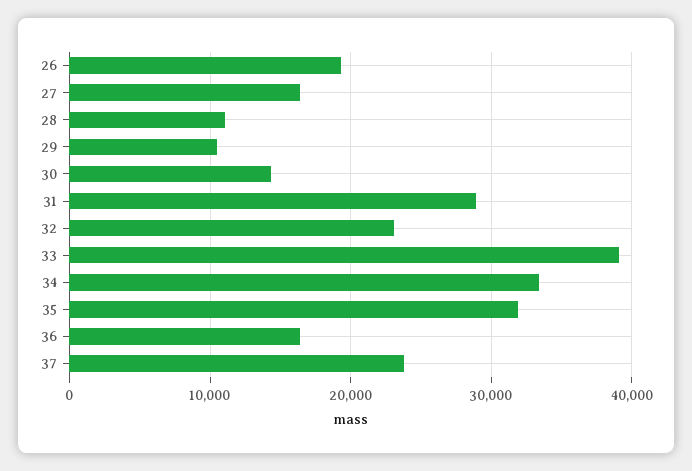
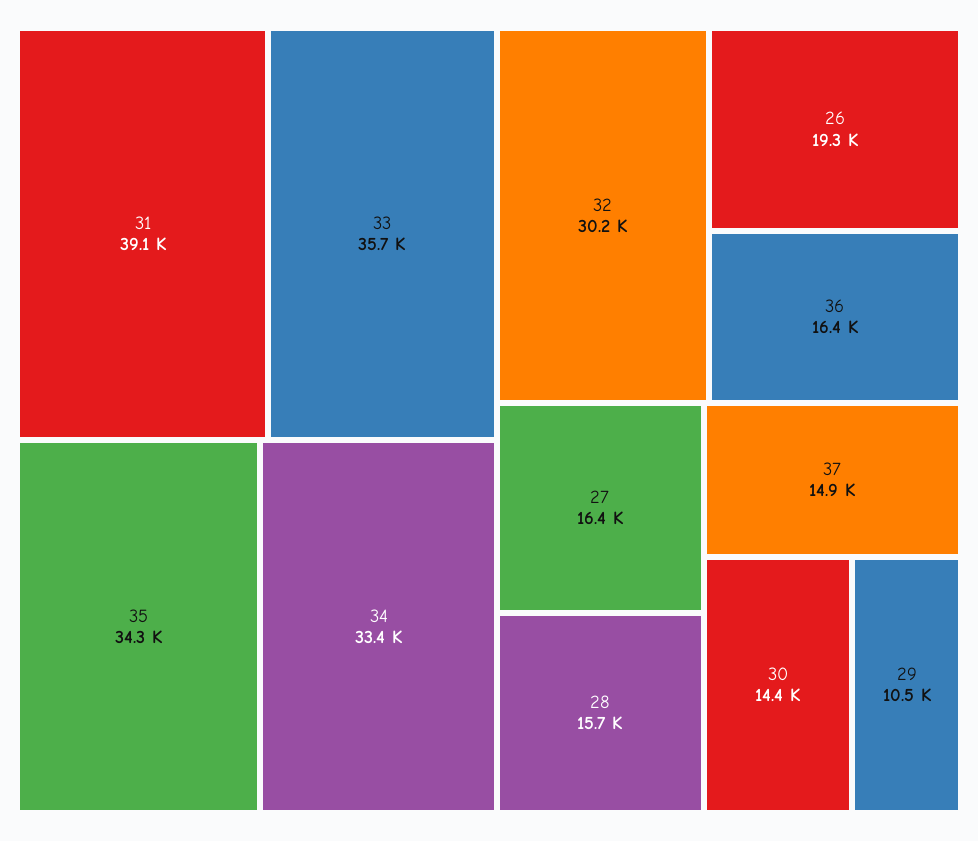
  {
    "26": 19300,
    "27": 16400,
-   "28": 11000,
+   "28": 15700,
    "29": 10500,
    "30": 14400,
-   "31": 29000,
+   "31": 39100,
-   "32": 23000,
+   "32": 30200,
-   "33": 39000,
+   "33": 35700,
    "34": 33400,
-   "35": 32000,
+   "35": 34300,
    "36": 16400,
-   "37": 24000
+   "37": 14900
  }

